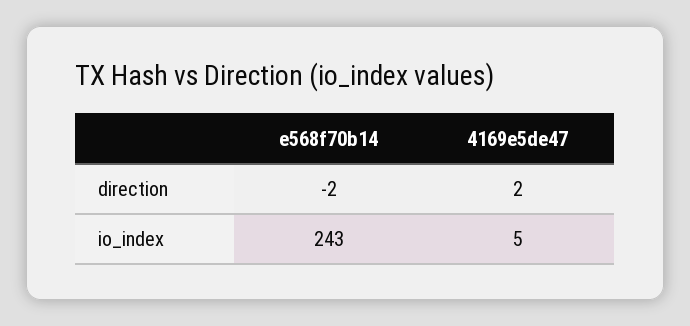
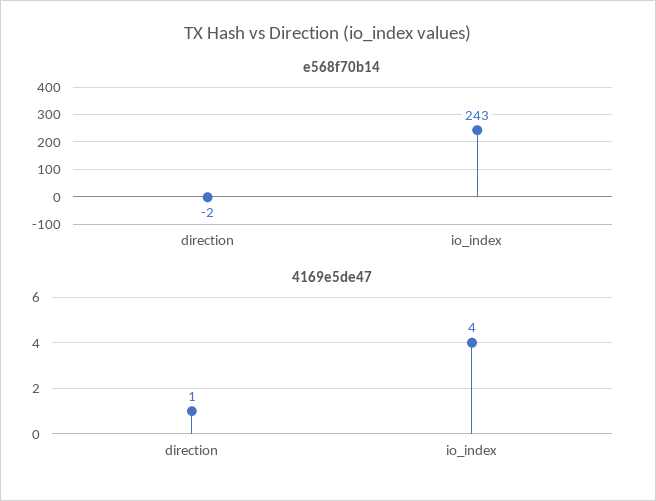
  {
    "e568f70b14": {
      "direction": -2,
      "io_index": 243
    },
    "4169e5de47": {
-     "direction": 2,
+     "direction": 1,
-     "io_index": 5
+     "io_index": 4
    }
  }

